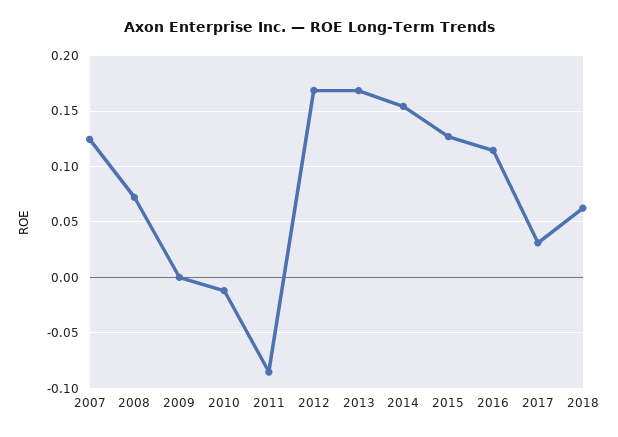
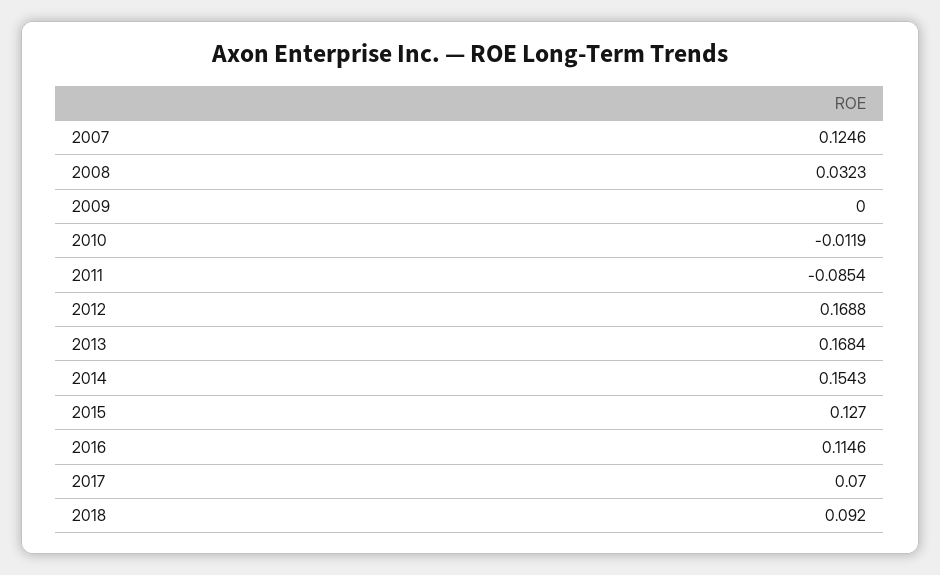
  {
    "2007": 0.1246,
-   "2008": 0.07,
+   "2008": 0.0323,
    "2009": 0,
    "2010": -0.0119,
    "2011": -0.0854,
    "2012": 0.1688,
    "2013": 0.1684,
    "2014": 0.1543,
    "2015": 0.127,
    "2016": 0.1146,
-   "2017": 0.03,
+   "2017": 0.07,
-   "2018": 0.06
+   "2018": 0.092
  }

